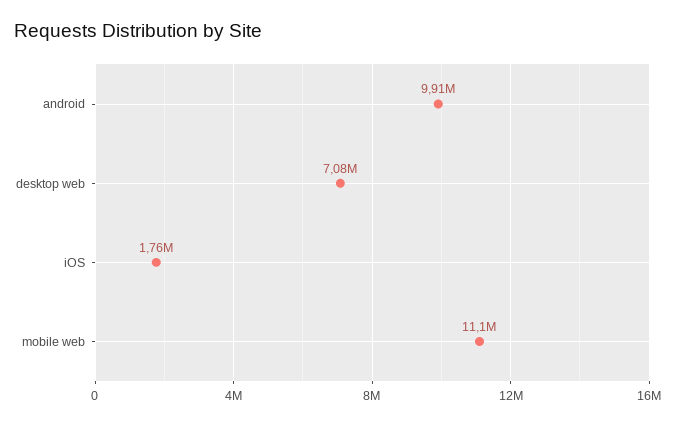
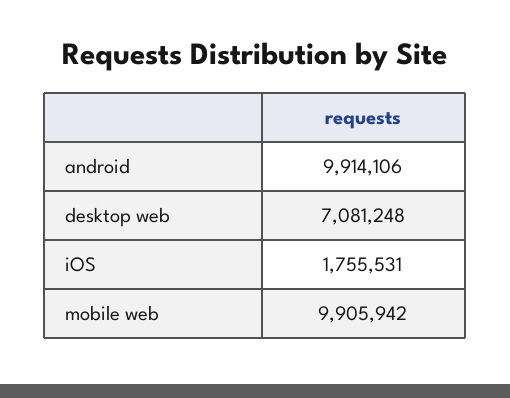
  {
    "android": 9914106,
    "desktop web": 7081248,
    "iOS": 1755531,
-   "mobile web": 11100000
+   "mobile web": 9905942
  }

